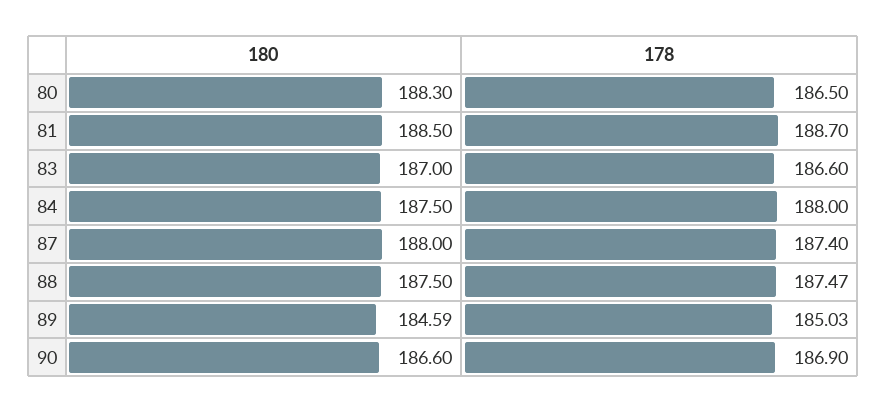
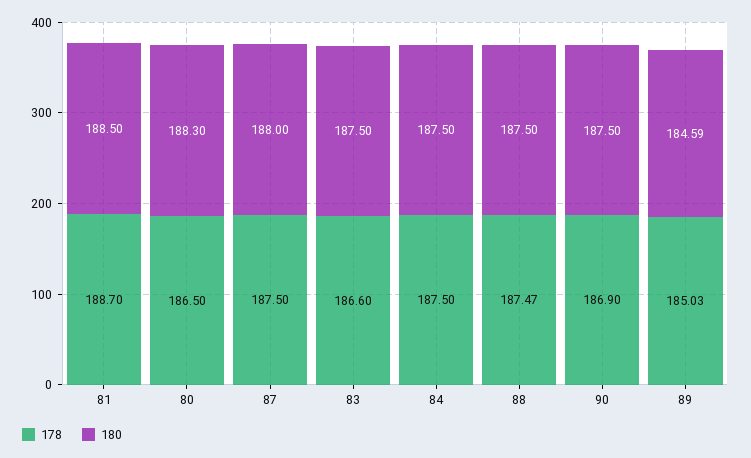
  {
    "180": {
      "80": 188.3,
      "81": 188.5,
-     "83": 187,
+     "83": 187.5,
      "84": 187.5,
      "87": 188,
      "88": 187.5,
      "89": 184.59,
-     "90": 186.6
+     "90": 187.5
    },
    "178": {
      "80": 186.5,
      "81": 188.7,
      "83": 186.6,
-     "84": 188,
+     "84": 187.5,
-     "87": 187.4,
+     "87": 187.5,
      "88": 187.47,
      "89": 185.03,
      "90": 186.9
    }
  }

